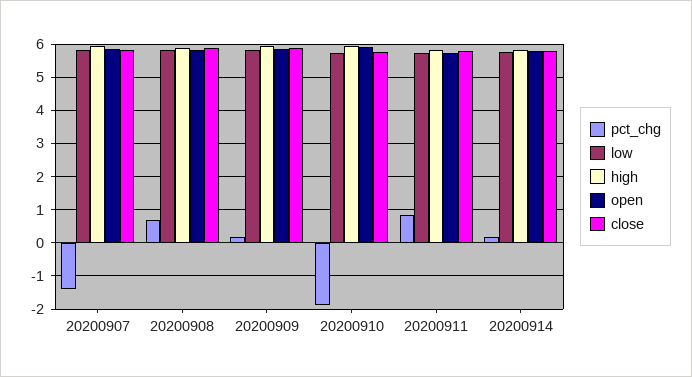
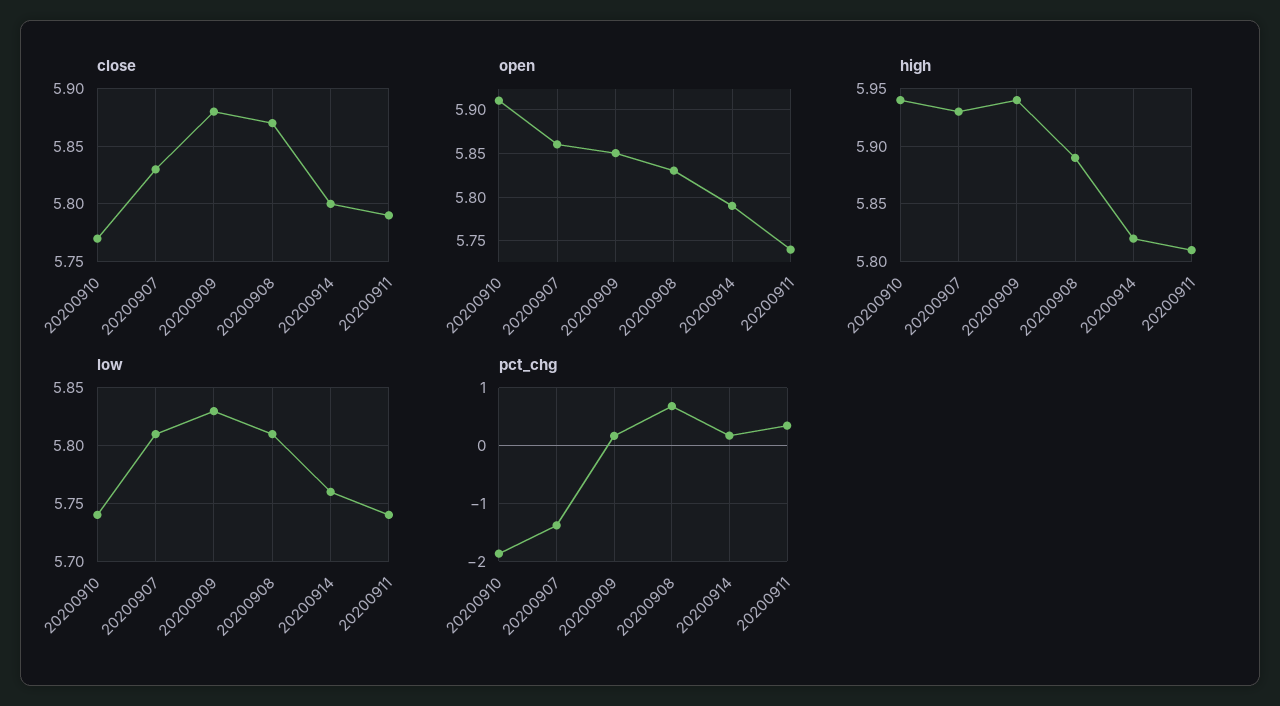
  {
    "pct_chg": {
      "20200907": -1.4,
      "20200908": 0.6,
      "20200909": 0.2,
      "20200910": -1.8,
-     "20200911": 0.8,
+     "20200911": 0.4,
      "20200914": 0.2
    },
    "low": {
      "20200907": 5.81,
      "20200908": 5.81,
      "20200909": 5.83,
      "20200910": 5.74,
      "20200911": 5.74,
      "20200914": 5.76
    },
    "high": {
      "20200907": 5.93,
      "20200908": 5.89,
      "20200909": 5.94,
      "20200910": 5.94,
      "20200911": 5.81,
      "20200914": 5.82
    },
    "open": {
      "20200907": 5.86,
      "20200908": 5.83,
      "20200909": 5.85,
      "20200910": 5.91,
      "20200911": 5.74,
      "20200914": 5.79
    },
    "close": {
      "20200907": 5.83,
      "20200908": 5.87,
      "20200909": 5.88,
      "20200910": 5.77,
      "20200911": 5.79,
      "20200914": 5.8
    }
  }

